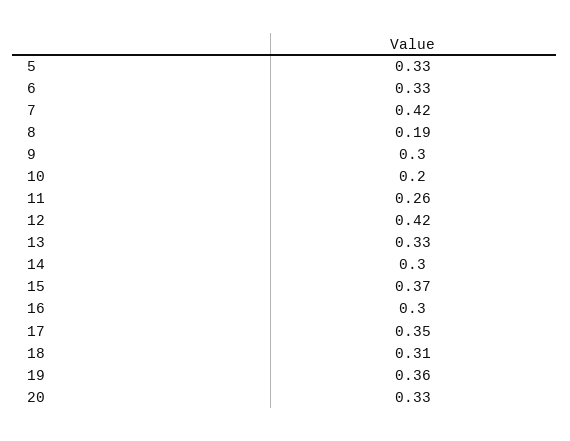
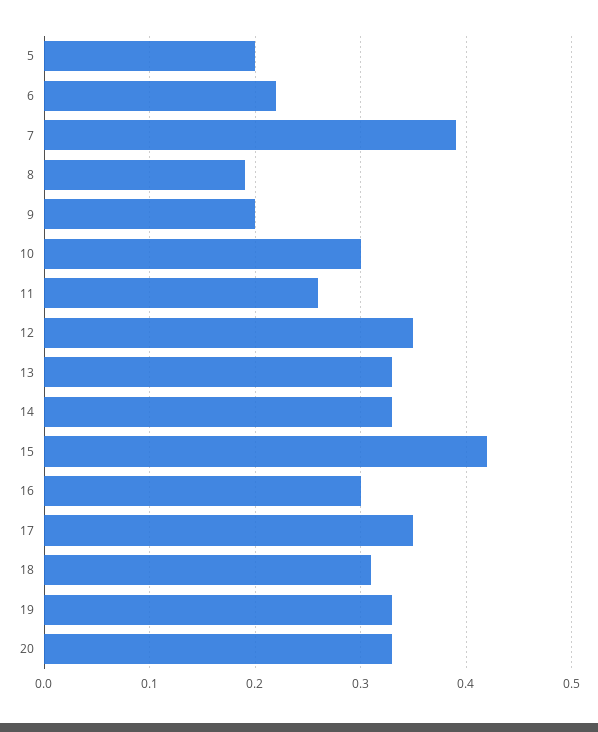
  {
-   "5": 0.33,
+   "5": 0.2,
-   "6": 0.33,
+   "6": 0.22,
-   "7": 0.42,
+   "7": 0.39,
    "8": 0.19,
-   "9": 0.3,
+   "9": 0.2,
-   "10": 0.2,
+   "10": 0.3,
    "11": 0.26,
-   "12": 0.42,
+   "12": 0.35,
    "13": 0.33,
-   "14": 0.3,
+   "14": 0.33,
-   "15": 0.37,
+   "15": 0.42,
    "16": 0.3,
    "17": 0.35,
    "18": 0.31,
-   "19": 0.36,
+   "19": 0.33,
    "20": 0.33
  }

